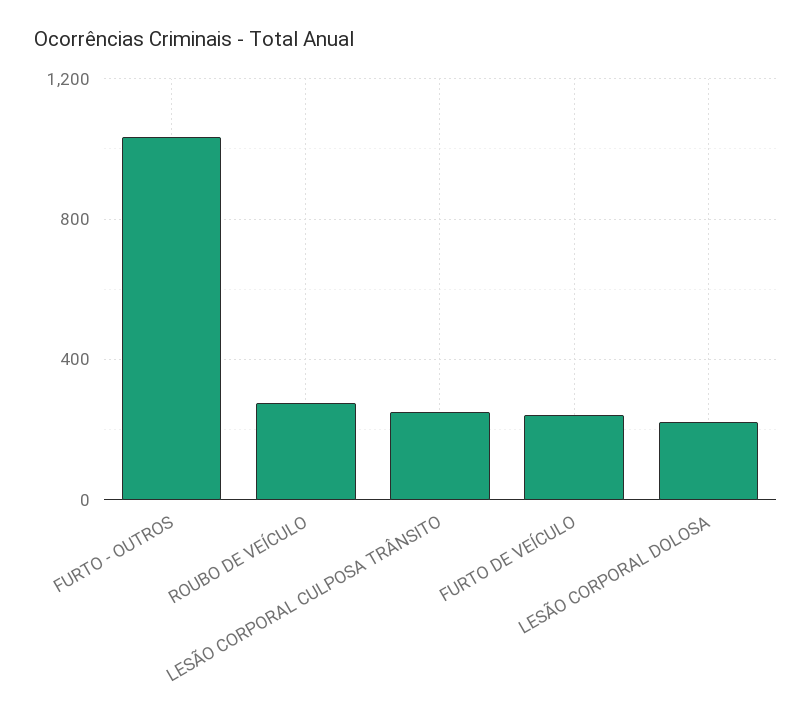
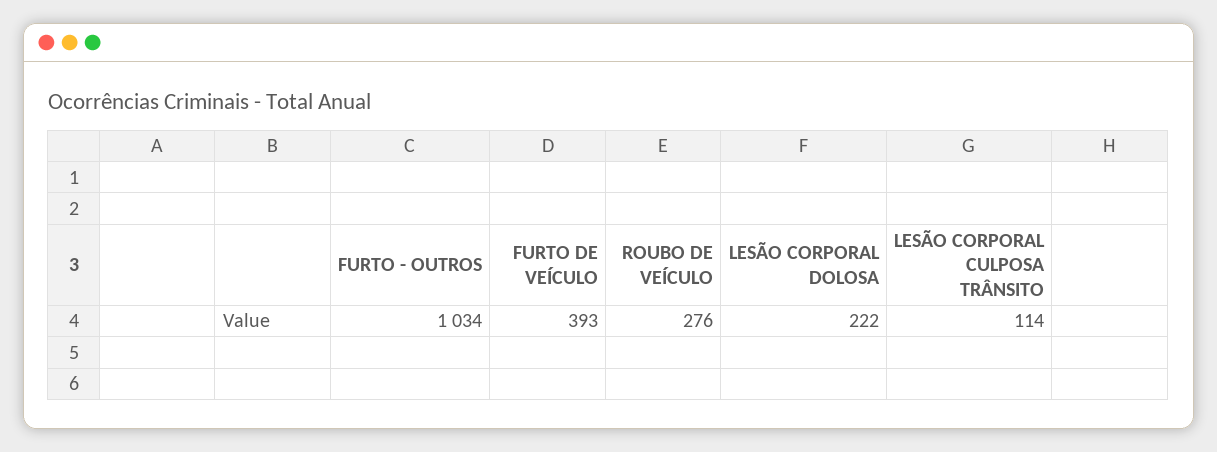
  {
    "FURTO - OUTROS": 1034,
    "ROUBO DE VEÍCULO": 276,
-   "LESÃO CORPORAL CULPOSA TRÂNSITO": 250,
+   "LESÃO CORPORAL CULPOSA TRÂNSITO": 114,
-   "FURTO DE VEÍCULO": 250,
+   "FURTO DE VEÍCULO": 393,
    "LESÃO CORPORAL DOLOSA": 222
  }

